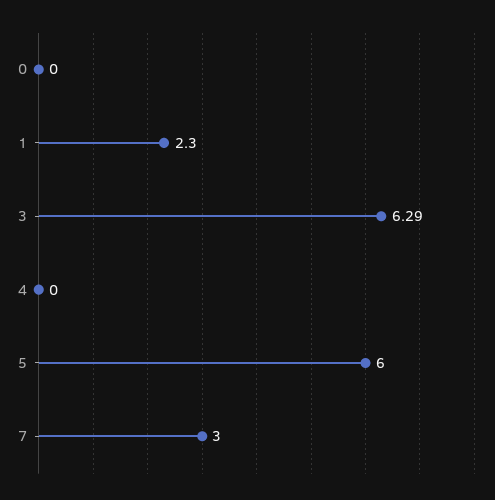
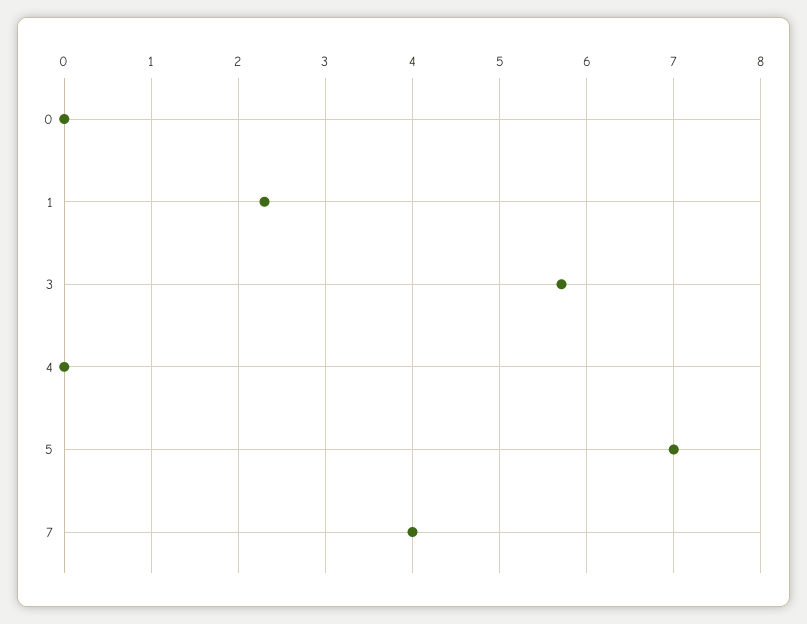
  {
    "0": 0,
    "1": 2.3,
-   "3": 6.29,
+   "3": 5.7,
    "4": 0,
-   "5": 6,
+   "5": 7,
-   "7": 3
+   "7": 4
  }

